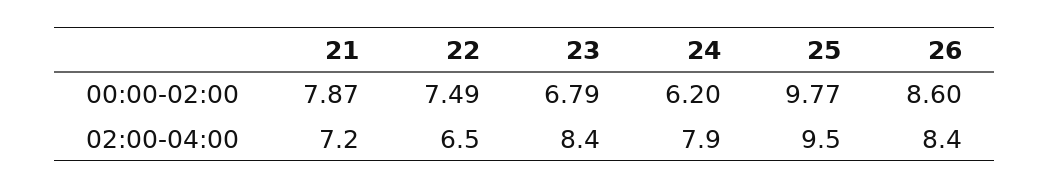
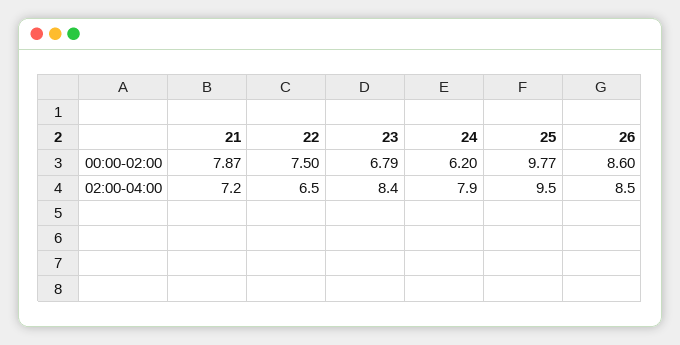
  {
    "21": {
      "00:00-02:00": 7.87,
      "02:00-04:00": 7.2
    },
    "22": {
-     "00:00-02:00": 7.49,
+     "00:00-02:00": 7.5,
      "02:00-04:00": 6.5
    },
    "23": {
      "00:00-02:00": 6.79,
      "02:00-04:00": 8.4
    },
    "24": {
      "00:00-02:00": 6.2,
      "02:00-04:00": 7.9
    },
    "25": {
      "00:00-02:00": 9.77,
      "02:00-04:00": 9.5
    },
    "26": {
      "00:00-02:00": 8.6,
-     "02:00-04:00": 8.4
+     "02:00-04:00": 8.5
    }
  }

